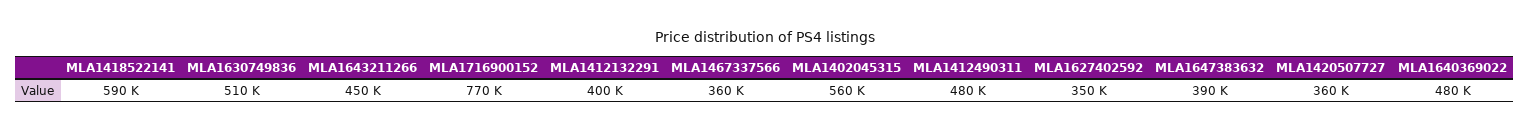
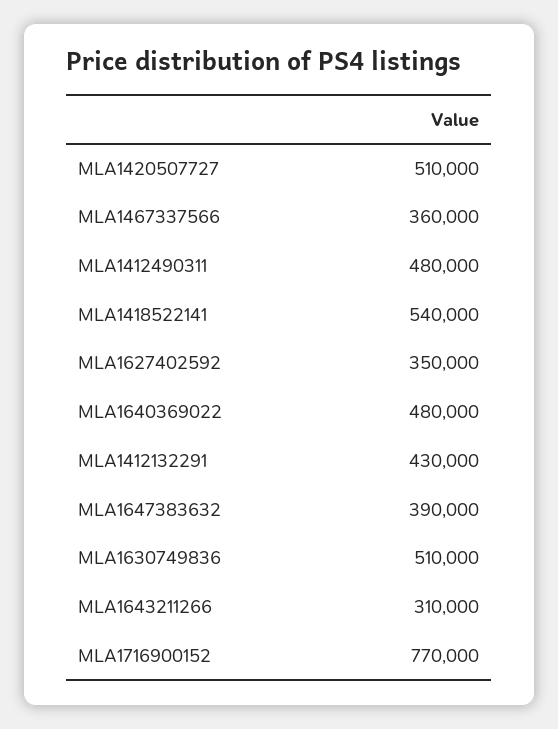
  {
-   "MLA1418522141": 590000,
+   "MLA1418522141": 540000,
    "MLA1630749836": 510000,
-   "MLA1643211266": 450000,
+   "MLA1643211266": 310000,
    "MLA1716900152": 770000,
-   "MLA1412132291": 400000,
+   "MLA1412132291": 430000,
    "MLA1467337566": 360000,
-   "MLA1402045315": 560000,
    "MLA1412490311": 480000,
    "MLA1627402592": 350000,
    "MLA1647383632": 390000,
-   "MLA1420507727": 360000,
+   "MLA1420507727": 510000,
    "MLA1640369022": 480000
  }

